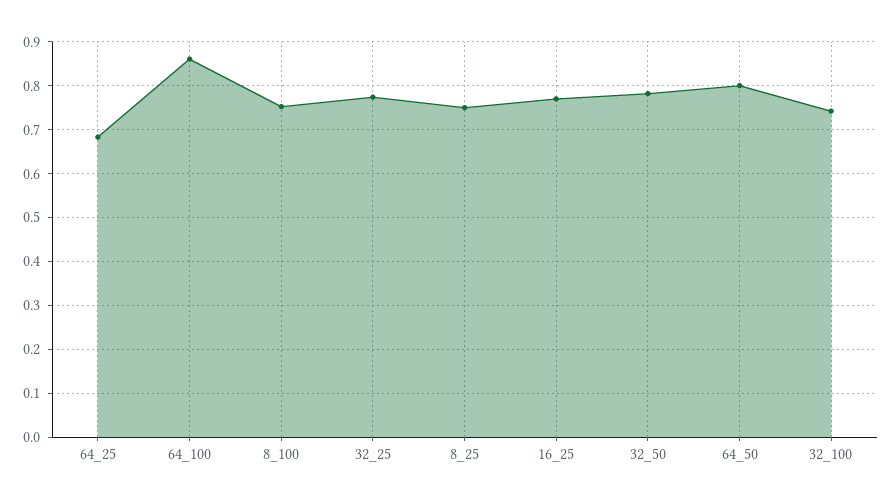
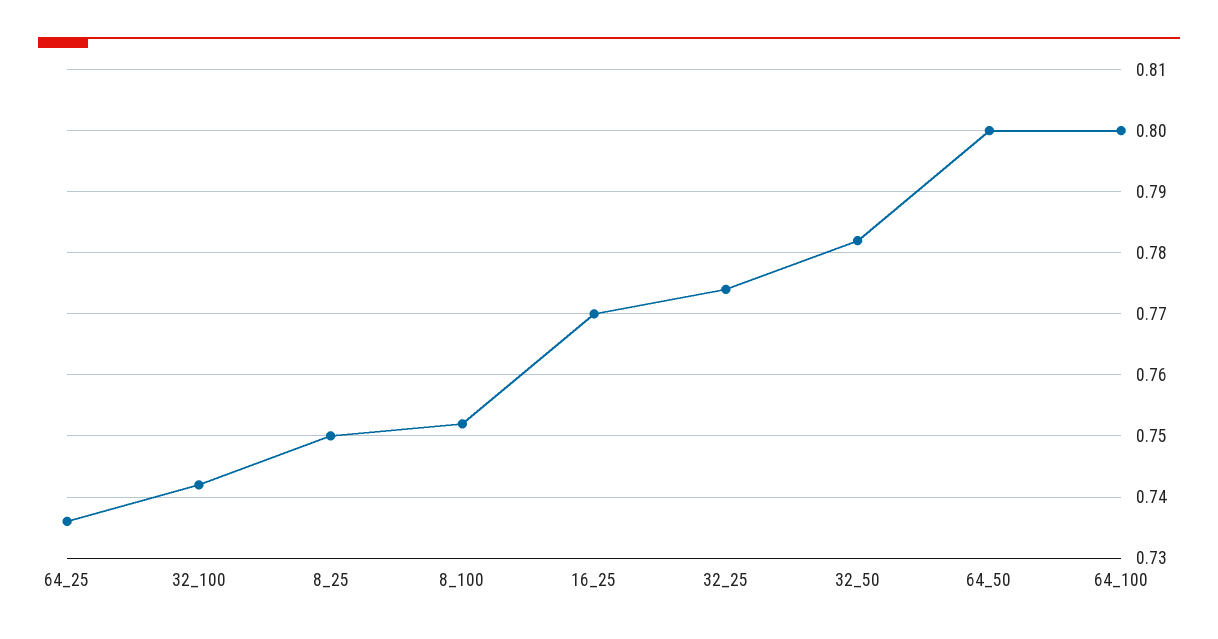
  {
-   "64_25": 0.68,
+   "64_25": 0.736,
-   "64_100": 0.86,
+   "64_100": 0.8,
    "8_100": 0.752,
    "32_25": 0.774,
    "8_25": 0.75,
    "16_25": 0.77,
    "32_50": 0.782,
    "64_50": 0.8,
    "32_100": 0.742
  }

